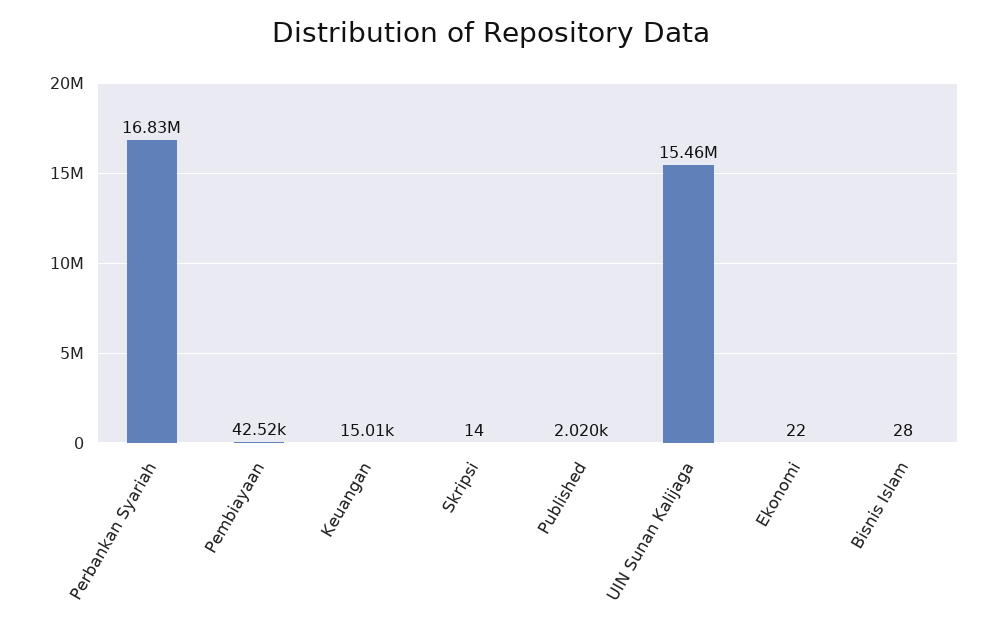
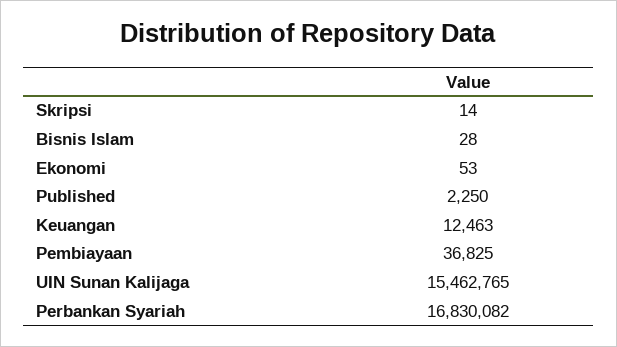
  {
    "Perbankan Syariah": 16830082,
-   "Pembiayaan": 42520,
+   "Pembiayaan": 36825,
-   "Keuangan": 15010,
+   "Keuangan": 12463,
    "Skripsi": 14,
-   "Published": 2020,
+   "Published": 2250,
    "UIN Sunan Kalijaga": 15462765,
-   "Ekonomi": 22,
+   "Ekonomi": 53,
    "Bisnis Islam": 28
  }

